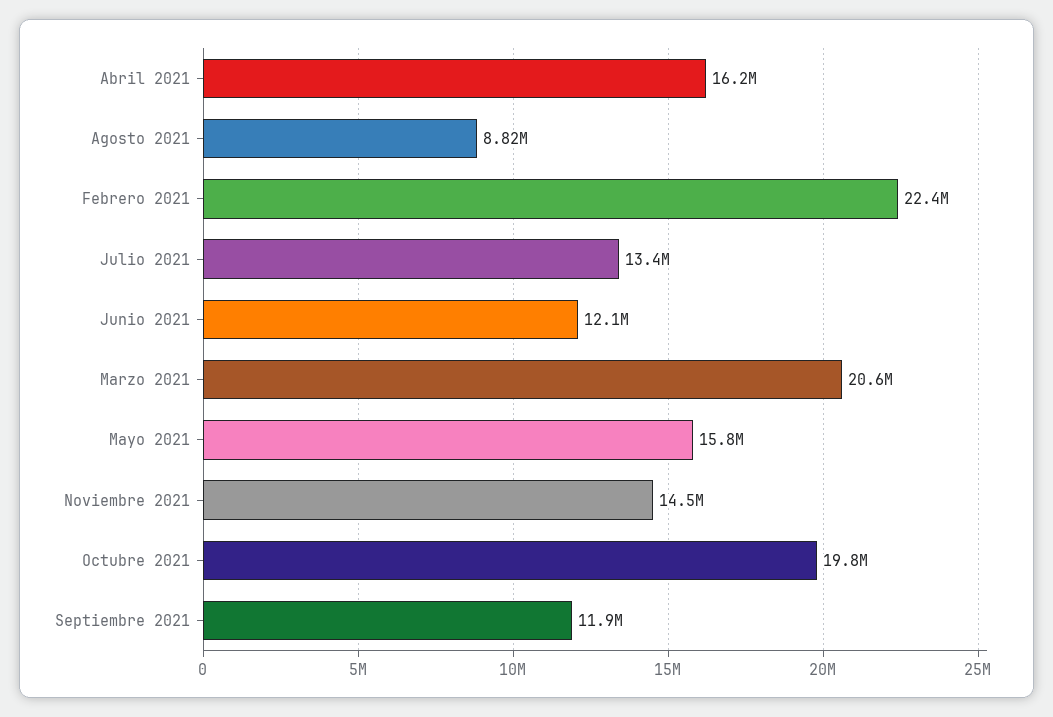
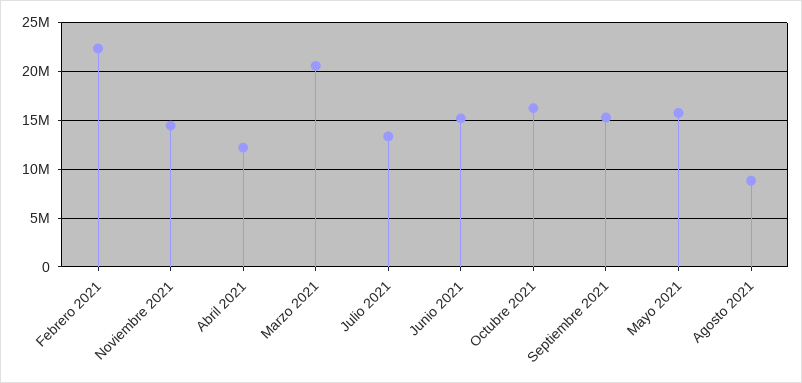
  {
-   "Abril 2021": 16200000,
+   "Abril 2021": 12000000,
    "Agosto 2021": 8820000,
    "Febrero 2021": 22400000,
    "Julio 2021": 13400000,
-   "Junio 2021": 12100000,
+   "Junio 2021": 15000000,
    "Marzo 2021": 20600000,
    "Mayo 2021": 15800000,
    "Noviembre 2021": 14500000,
-   "Octubre 2021": 19800000,
+   "Octubre 2021": 16000000,
-   "Septiembre 2021": 11900000
+   "Septiembre 2021": 15000000
  }

